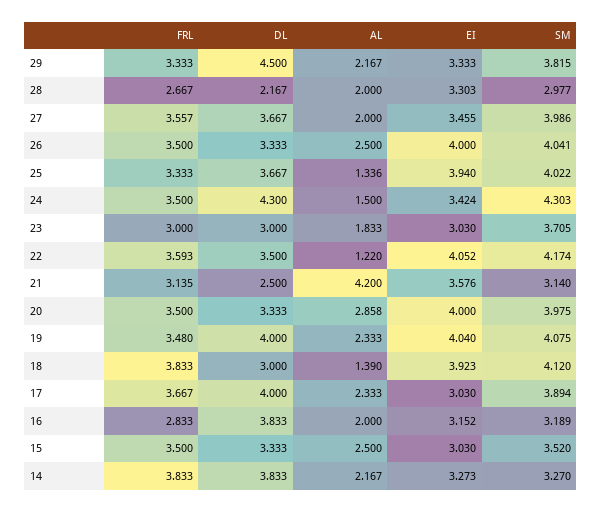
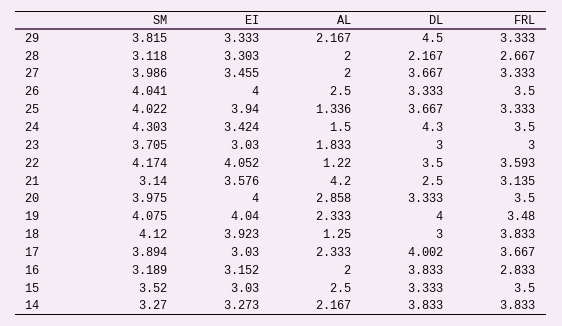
  {
    "FRL": {
      "29": 3.333,
      "28": 2.667,
-     "27": 3.557,
+     "27": 3.333,
      "26": 3.5,
      "25": 3.333,
      "24": 3.5,
      "23": 3,
      "22": 3.593,
      "21": 3.135,
      "20": 3.5,
      "19": 3.48,
      "18": 3.833,
      "17": 3.667,
      "16": 2.833,
      "15": 3.5,
      "14": 3.833
    },
    "DL": {
      "29": 4.5,
      "28": 2.167,
      "27": 3.667,
      "26": 3.333,
      "25": 3.667,
      "24": 4.3,
      "23": 3,
      "22": 3.5,
      "21": 2.5,
      "20": 3.333,
      "19": 4,
      "18": 3,
-     "17": 4,
+     "17": 4.002,
      "16": 3.833,
      "15": 3.333,
      "14": 3.833
    },
    "AL": {
      "29": 2.167,
      "28": 2,
      "27": 2,
      "26": 2.5,
      "25": 1.336,
      "24": 1.5,
      "23": 1.833,
      "22": 1.22,
      "21": 4.2,
      "20": 2.858,
      "19": 2.333,
-     "18": 1.39,
+     "18": 1.25,
      "17": 2.333,
      "16": 2,
      "15": 2.5,
      "14": 2.167
    },
    "EI": {
      "29": 3.333,
      "28": 3.303,
      "27": 3.455,
      "26": 4,
      "25": 3.94,
      "24": 3.424,
      "23": 3.03,
      "22": 4.052,
      "21": 3.576,
      "20": 4,
      "19": 4.04,
      "18": 3.923,
      "17": 3.03,
      "16": 3.152,
      "15": 3.03,
      "14": 3.273
    },
    "SM": {
      "29": 3.815,
-     "28": 2.977,
+     "28": 3.118,
      "27": 3.986,
      "26": 4.041,
      "25": 4.022,
      "24": 4.303,
      "23": 3.705,
      "22": 4.174,
      "21": 3.14,
      "20": 3.975,
      "19": 4.075,
      "18": 4.12,
      "17": 3.894,
      "16": 3.189,
      "15": 3.52,
      "14": 3.27
    }
  }

